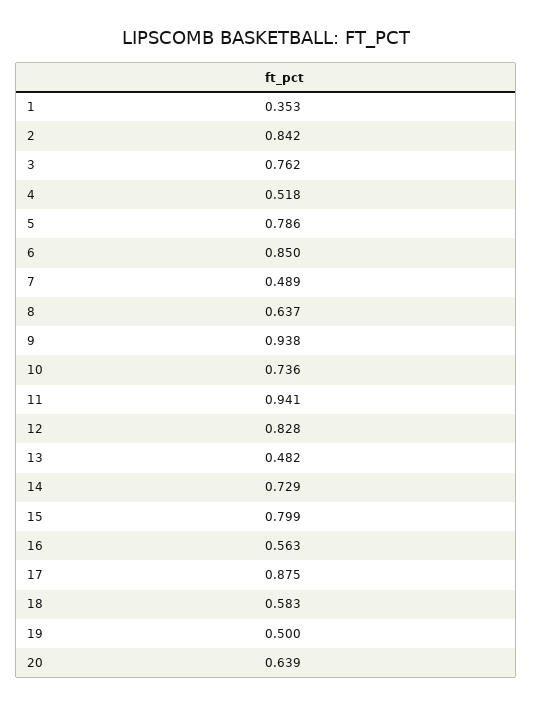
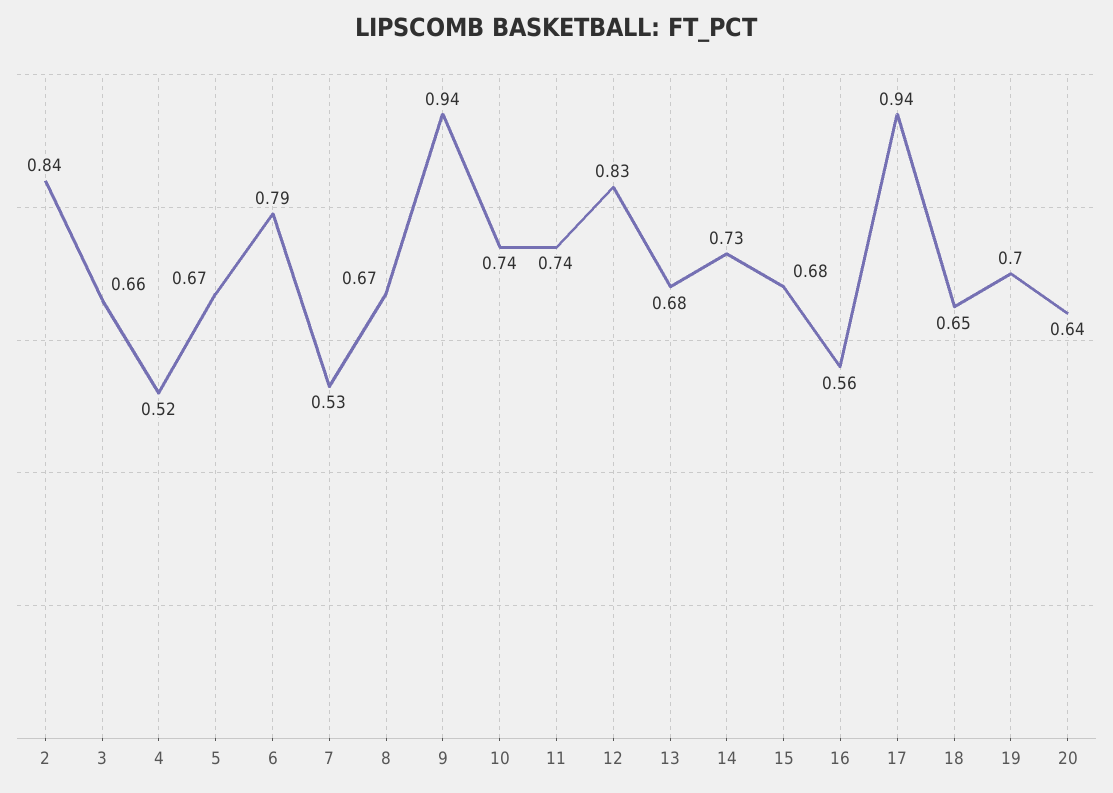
  {
-   "1": 0.353,
    "2": 0.842,
-   "3": 0.762,
+   "3": 0.66,
    "4": 0.518,
-   "5": 0.786,
+   "5": 0.67,
-   "6": 0.85,
+   "6": 0.79,
-   "7": 0.489,
+   "7": 0.53,
-   "8": 0.637,
+   "8": 0.67,
    "9": 0.938,
    "10": 0.736,
-   "11": 0.941,
+   "11": 0.74,
    "12": 0.828,
-   "13": 0.482,
+   "13": 0.68,
    "14": 0.729,
-   "15": 0.799,
+   "15": 0.68,
    "16": 0.563,
-   "17": 0.875,
+   "17": 0.94,
-   "18": 0.583,
+   "18": 0.65,
-   "19": 0.5,
+   "19": 0.7,
    "20": 0.639
  }

